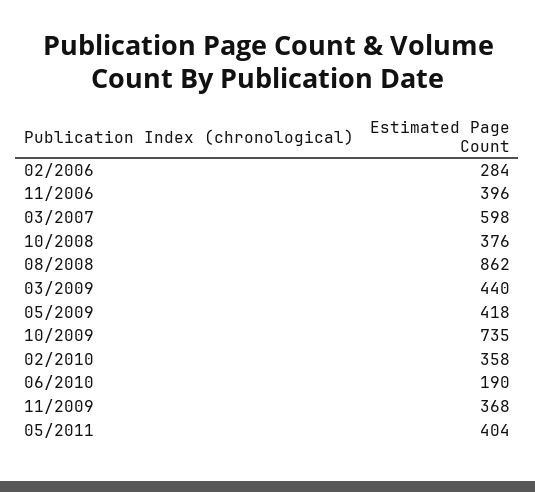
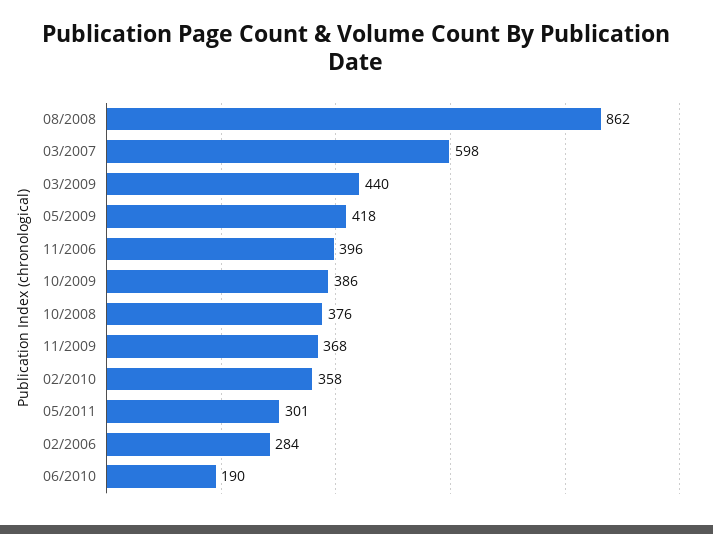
  {
    "02/2006": 284,
    "11/2006": 396,
    "03/2007": 598,
    "10/2008": 376,
    "08/2008": 862,
    "03/2009": 440,
    "05/2009": 418,
-   "10/2009": 735,
+   "10/2009": 386,
    "02/2010": 358,
    "06/2010": 190,
    "11/2009": 368,
-   "05/2011": 404
+   "05/2011": 301
  }

